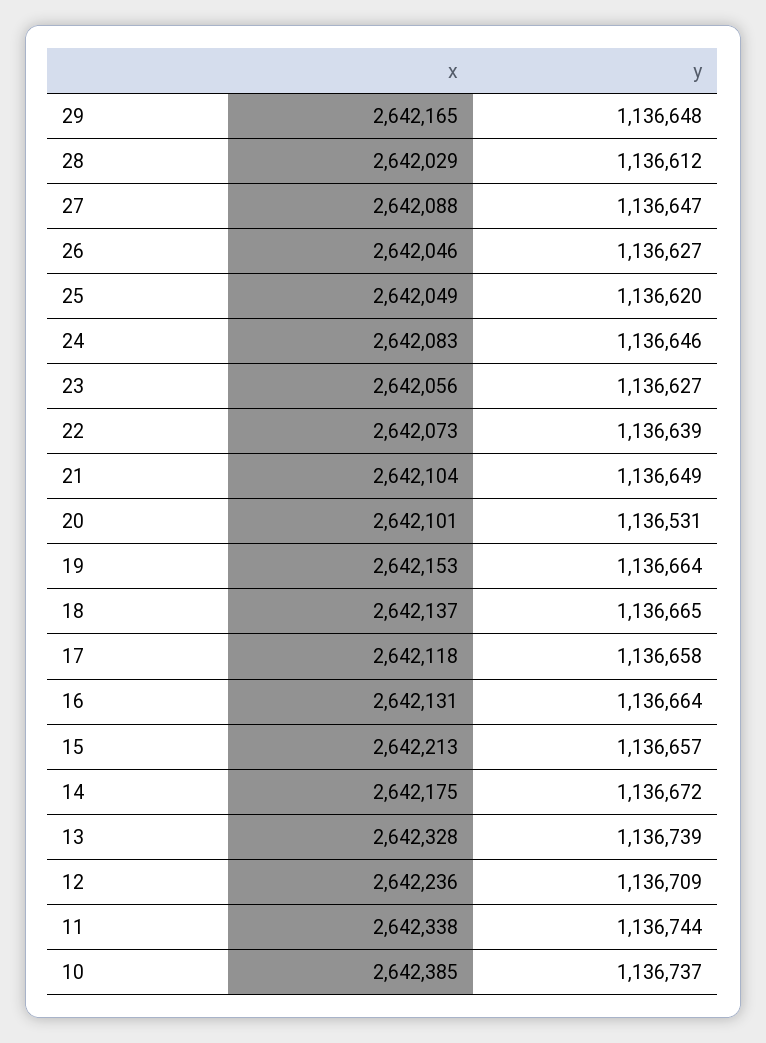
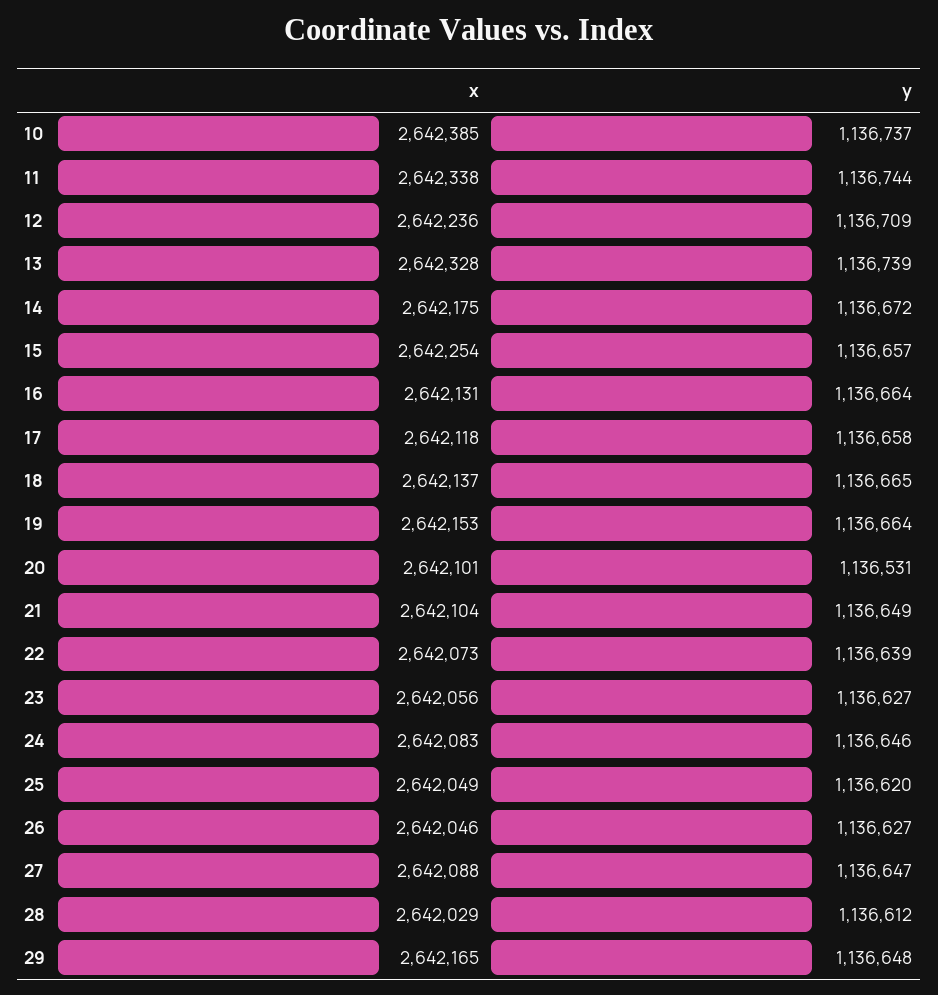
  {
    "x": {
      "29": 2642165,
      "28": 2642029,
      "27": 2642088,
      "26": 2642046,
      "25": 2642049,
      "24": 2642083,
      "23": 2642056,
      "22": 2642073,
      "21": 2642104,
      "20": 2642101,
      "19": 2642153,
      "18": 2642137,
      "17": 2642118,
      "16": 2642131,
-     "15": 2642213,
+     "15": 2642254,
      "14": 2642175,
      "13": 2642328,
      "12": 2642236,
      "11": 2642338,
      "10": 2642385
    },
    "y": {
      "29": 1136648,
      "28": 1136612,
      "27": 1136647,
      "26": 1136627,
      "25": 1136620,
      "24": 1136646,
      "23": 1136627,
      "22": 1136639,
      "21": 1136649,
      "20": 1136531,
      "19": 1136664,
      "18": 1136665,
      "17": 1136658,
      "16": 1136664,
      "15": 1136657,
      "14": 1136672,
      "13": 1136739,
      "12": 1136709,
      "11": 1136744,
      "10": 1136737
    }
  }

